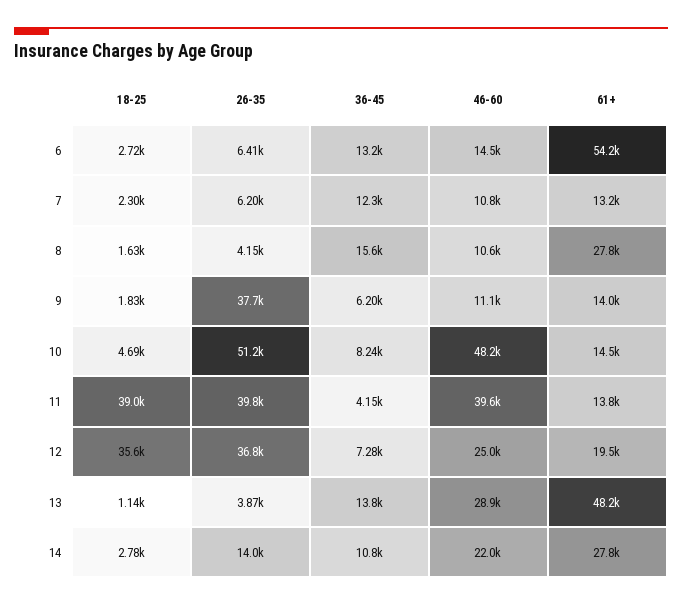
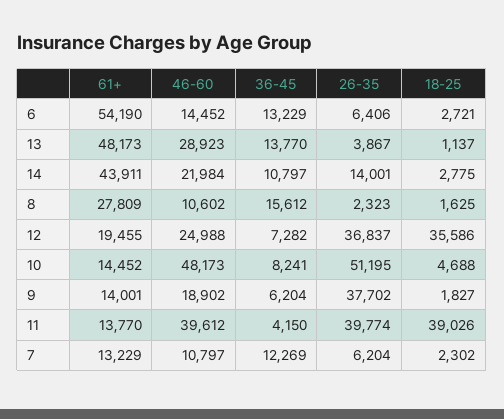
  {
    "18-25": {
      "6": 2721,
      "7": 2302,
      "8": 1625,
      "9": 1827,
      "10": 4688,
      "11": 39026,
      "12": 35586,
      "13": 1137,
      "14": 2775
    },
    "26-35": {
      "6": 6406,
      "7": 6204,
-     "8": 4150,
+     "8": 2323,
      "9": 37702,
      "10": 51195,
      "11": 39774,
      "12": 36837,
      "13": 3867,
      "14": 14001
    },
    "36-45": {
      "6": 13229,
      "7": 12269,
      "8": 15612,
      "9": 6204,
      "10": 8241,
      "11": 4150,
      "12": 7282,
      "13": 13770,
      "14": 10797
    },
    "46-60": {
      "6": 14452,
      "7": 10797,
      "8": 10602,
-     "9": 11100,
+     "9": 18902,
      "10": 48173,
      "11": 39612,
      "12": 24988,
      "13": 28923,
      "14": 21984
    },
    "61+": {
      "6": 54190,
      "7": 13229,
      "8": 27809,
      "9": 14001,
      "10": 14452,
      "11": 13770,
      "12": 19455,
      "13": 48173,
-     "14": 27800
+     "14": 43911
    }
  }

